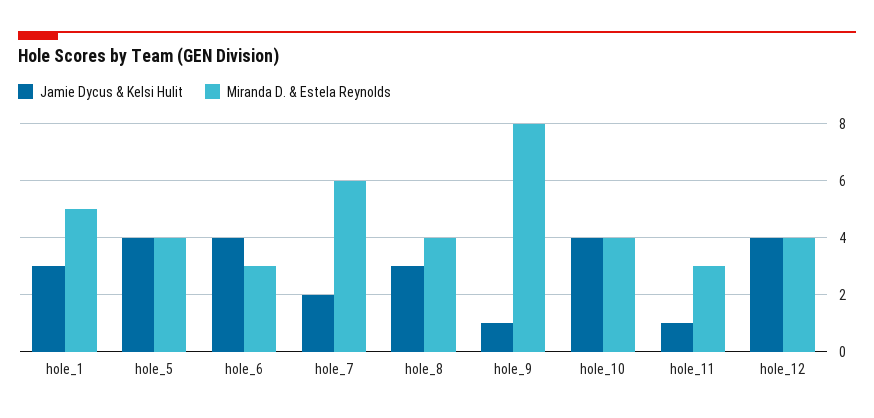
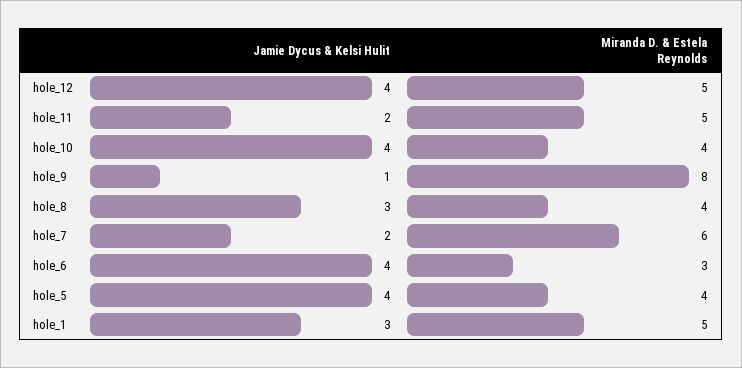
  {
    "Jamie Dycus & Kelsi Hulit": {
      "hole_1": 3,
      "hole_5": 4,
      "hole_6": 4,
      "hole_7": 2,
      "hole_8": 3,
      "hole_9": 1,
      "hole_10": 4,
-     "hole_11": 1,
+     "hole_11": 2,
      "hole_12": 4
    },
    "Miranda D. & Estela Reynolds": {
      "hole_1": 5,
      "hole_5": 4,
      "hole_6": 3,
      "hole_7": 6,
      "hole_8": 4,
      "hole_9": 8,
      "hole_10": 4,
-     "hole_11": 3,
+     "hole_11": 5,
-     "hole_12": 4
+     "hole_12": 5
    }
  }

